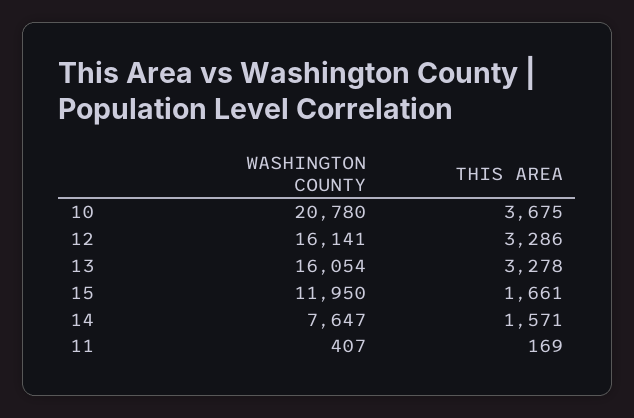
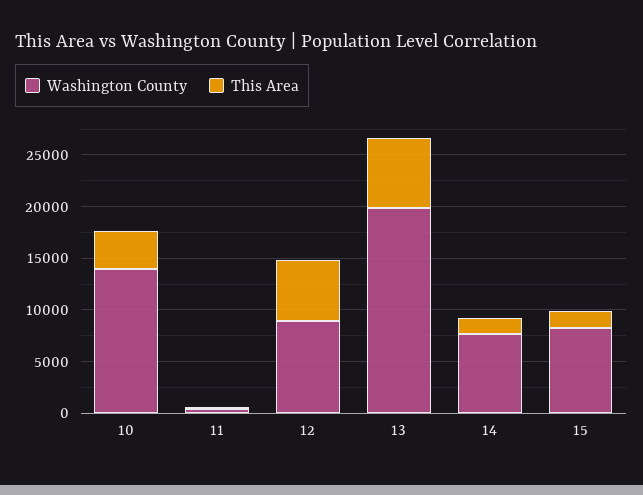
  {
    "WASHINGTON COUNTY": {
-     "10": 20780,
+     "10": 14000,
-     "12": 16141,
+     "12": 9000,
-     "13": 16054,
+     "13": 20000,
-     "15": 11950,
+     "15": 8000,
      "14": 7647,
      "11": 407
    },
    "THIS AREA": {
      "10": 3675,
-     "12": 3286,
+     "12": 6000,
-     "13": 3278,
+     "13": 7000,
      "15": 1661,
      "14": 1571,
      "11": 169
    }
  }

